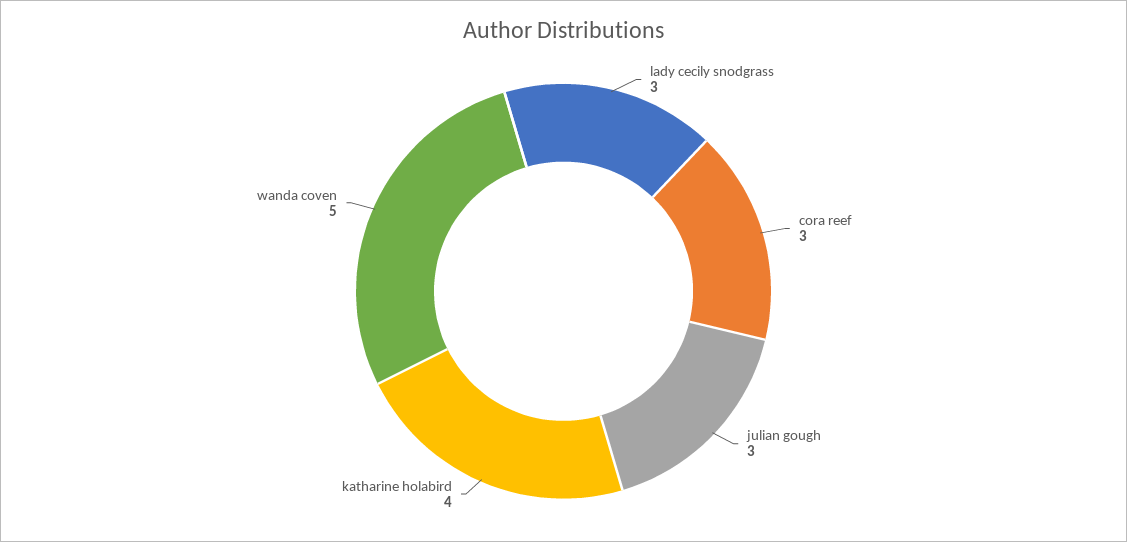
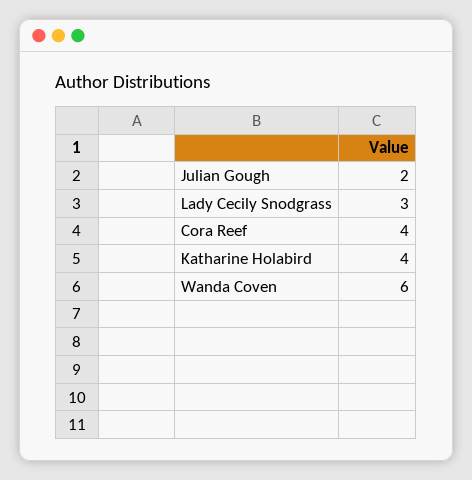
  {
    "lady cecily snodgrass": 3,
-   "cora reef": 3,
+   "cora reef": 4,
-   "julian gough": 3,
+   "julian gough": 2,
    "katharine holabird": 4,
-   "wanda coven": 5
+   "wanda coven": 6
  }

